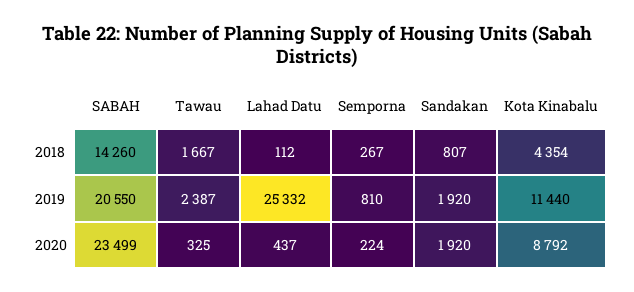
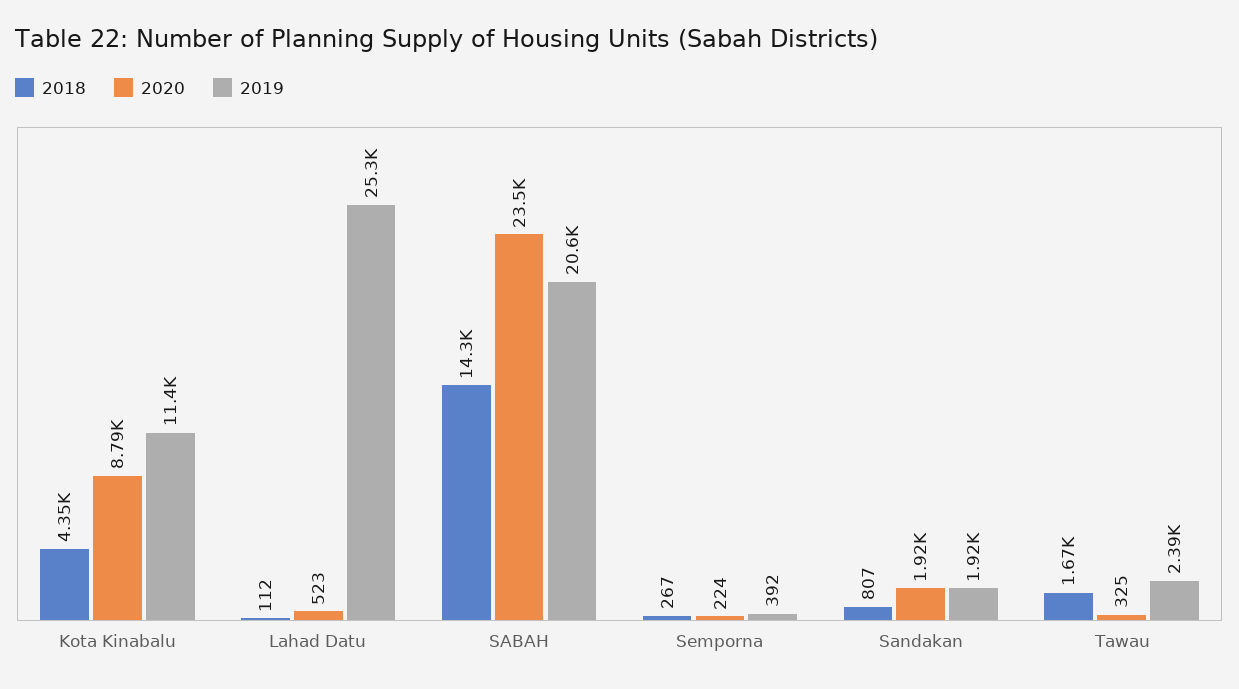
  {
    "2018": {
      "SABAH": 14260,
      "Tawau": 1667,
      "Lahad Datu": 112,
      "Semporna": 267,
      "Sandakan": 807,
      "Kota Kinabalu": 4354
    },
    "2019": {
      "SABAH": 20550,
      "Tawau": 2387,
      "Lahad Datu": 25332,
-     "Semporna": 810,
+     "Semporna": 392,
      "Sandakan": 1920,
      "Kota Kinabalu": 11440
    },
    "2020": {
      "SABAH": 23499,
      "Tawau": 325,
-     "Lahad Datu": 437,
+     "Lahad Datu": 523,
      "Semporna": 224,
      "Sandakan": 1920,
      "Kota Kinabalu": 8792
    }
  }

